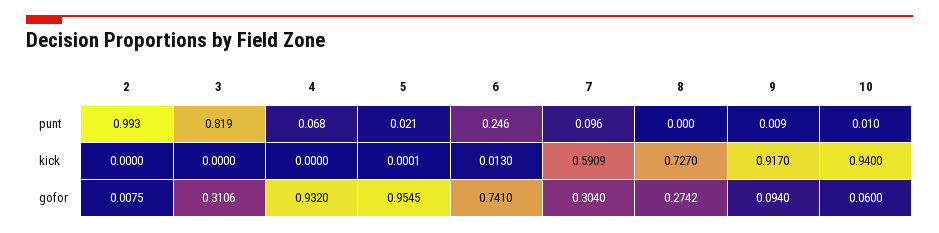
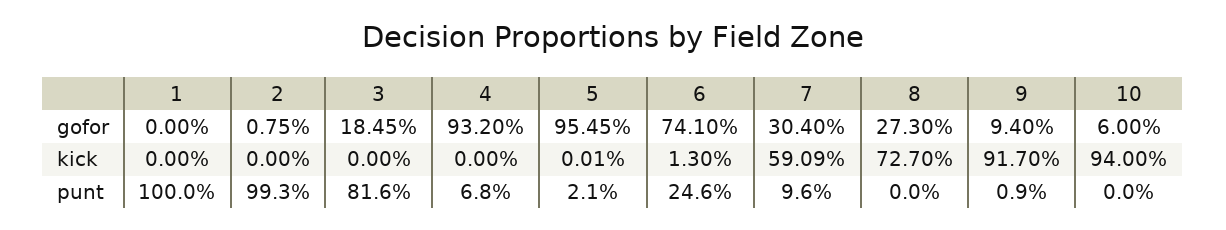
  {
    "2": {
      "punt": 0.993,
      "kick": 0,
      "gofor": 0.0075
    },
    "3": {
-     "punt": 0.819,
+     "punt": 0.816,
      "kick": 0,
-     "gofor": 0.3106
+     "gofor": 0.1845
    },
    "4": {
      "punt": 0.068,
      "kick": 0,
      "gofor": 0.932
    },
    "5": {
      "punt": 0.021,
      "kick": 0.0001,
      "gofor": 0.9545
    },
    "6": {
      "punt": 0.246,
      "kick": 0.013,
      "gofor": 0.741
    },
    "7": {
      "punt": 0.096,
      "kick": 0.5909,
      "gofor": 0.304
    },
    "8": {
      "punt": 0,
      "kick": 0.727,
-     "gofor": 0.2742
+     "gofor": 0.273
    },
    "9": {
      "punt": 0.009,
      "kick": 0.917,
      "gofor": 0.094
    },
    "10": {
-     "punt": 0.01,
+     "punt": 0,
      "kick": 0.94,
      "gofor": 0.06
-   }
+   },
+   "1": {
+     "gofor": 0,
+     "kick": 0,
+     "punt": 1
+   }
  }

